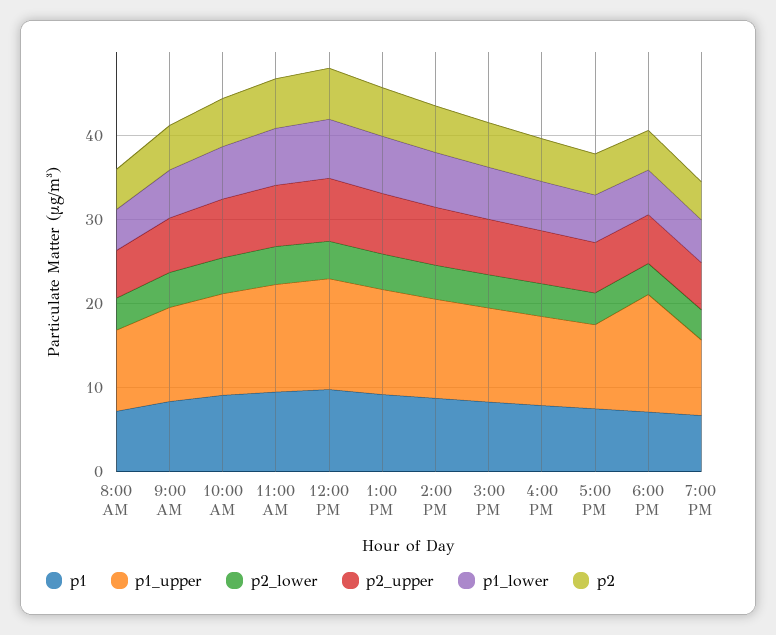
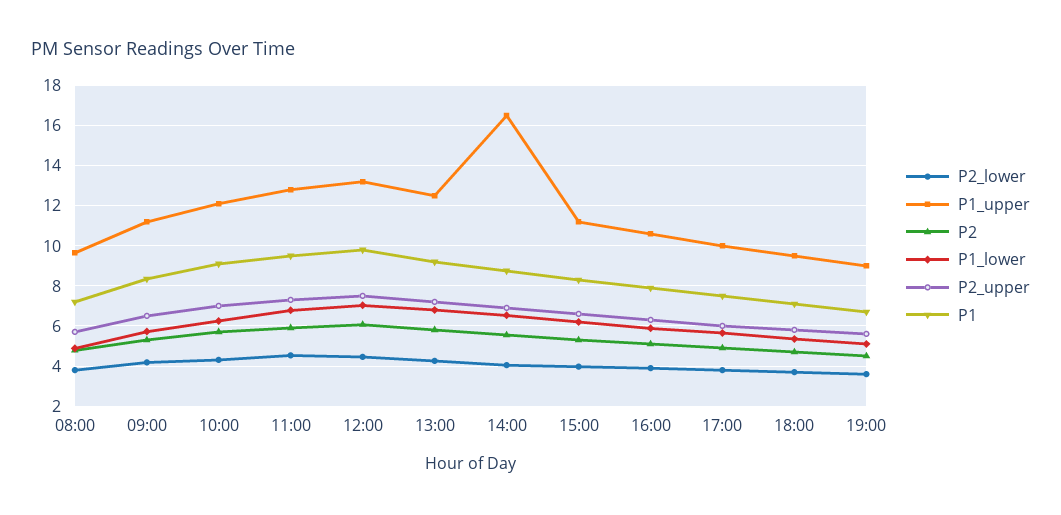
  {
    "p1": {
      "8:00 AM": 7,
      "9:00 AM": 8.5,
      "10:00 AM": 9,
      "11:00 AM": 9.5,
      "12:00 PM": 10,
      "1:00 PM": 9,
      "2:00 PM": 9,
      "3:00 PM": 8.5,
      "4:00 PM": 8,
      "5:00 PM": 7.5,
      "6:00 PM": 7,
      "7:00 PM": 6.5
    },
    "p1_upper": {
      "8:00 AM": 9.5,
      "9:00 AM": 11,
      "10:00 AM": 12,
      "11:00 AM": 13,
      "12:00 PM": 13,
      "1:00 PM": 12.5,
-     "2:00 PM": 12,
+     "2:00 PM": 16.5,
      "3:00 PM": 11,
      "4:00 PM": 10.5,
      "5:00 PM": 10,
-     "6:00 PM": 14,
+     "6:00 PM": 9.5,
      "7:00 PM": 9
    },
    "p2_lower": {
      "8:00 AM": 4,
      "9:00 AM": 4,
      "10:00 AM": 4.5,
      "11:00 AM": 4.5,
      "12:00 PM": 4.5,
      "1:00 PM": 4.5,
      "2:00 PM": 4,
      "3:00 PM": 4,
      "4:00 PM": 4,
      "5:00 PM": 4,
      "6:00 PM": 3.5,
      "7:00 PM": 3.5
    },
    "p2_upper": {
      "8:00 AM": 5.5,
      "9:00 AM": 6.5,
      "10:00 AM": 7,
      "11:00 AM": 7.5,
      "12:00 PM": 7.5,
      "1:00 PM": 7,
      "2:00 PM": 7,
      "3:00 PM": 6.5,
      "4:00 PM": 6.5,
      "5:00 PM": 6,
      "6:00 PM": 6,
      "7:00 PM": 5.5
    },
    "p1_lower": {
      "8:00 AM": 5,
      "9:00 AM": 5.5,
      "10:00 AM": 6.5,
      "11:00 AM": 7,
      "12:00 PM": 7,
      "1:00 PM": 7,
      "2:00 PM": 6.5,
      "3:00 PM": 6,
      "4:00 PM": 6,
      "5:00 PM": 5.5,
      "6:00 PM": 5.5,
      "7:00 PM": 5
    },
    "p2": {
      "8:00 AM": 5,
      "9:00 AM": 5.5,
      "10:00 AM": 5.5,
      "11:00 AM": 6,
      "12:00 PM": 6,
      "1:00 PM": 6,
      "2:00 PM": 5.5,
      "3:00 PM": 5.5,
      "4:00 PM": 5,
      "5:00 PM": 5,
      "6:00 PM": 4.5,
      "7:00 PM": 4.5
    }
  }

